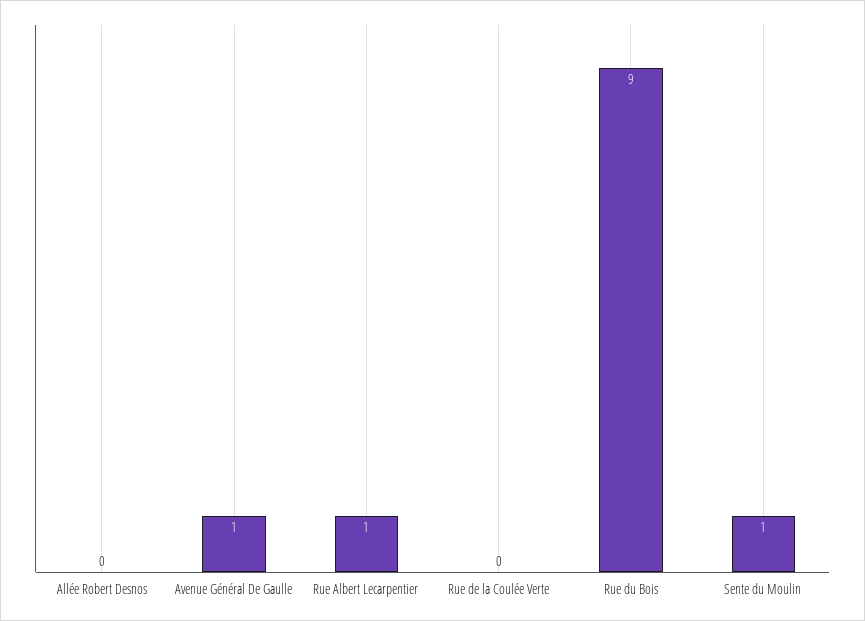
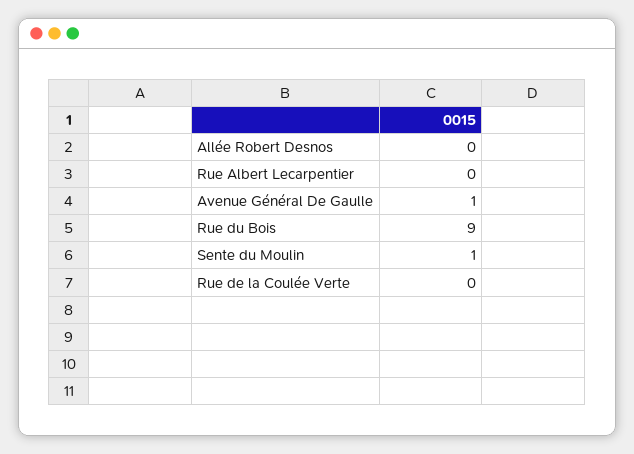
  {
    "Allée Robert Desnos": 0,
    "Avenue Général De Gaulle": 1,
-   "Rue Albert Lecarpentier": 1,
+   "Rue Albert Lecarpentier": 0,
    "Rue de la Coulée Verte": 0,
    "Rue du Bois": 9,
    "Sente du Moulin": 1
  }

